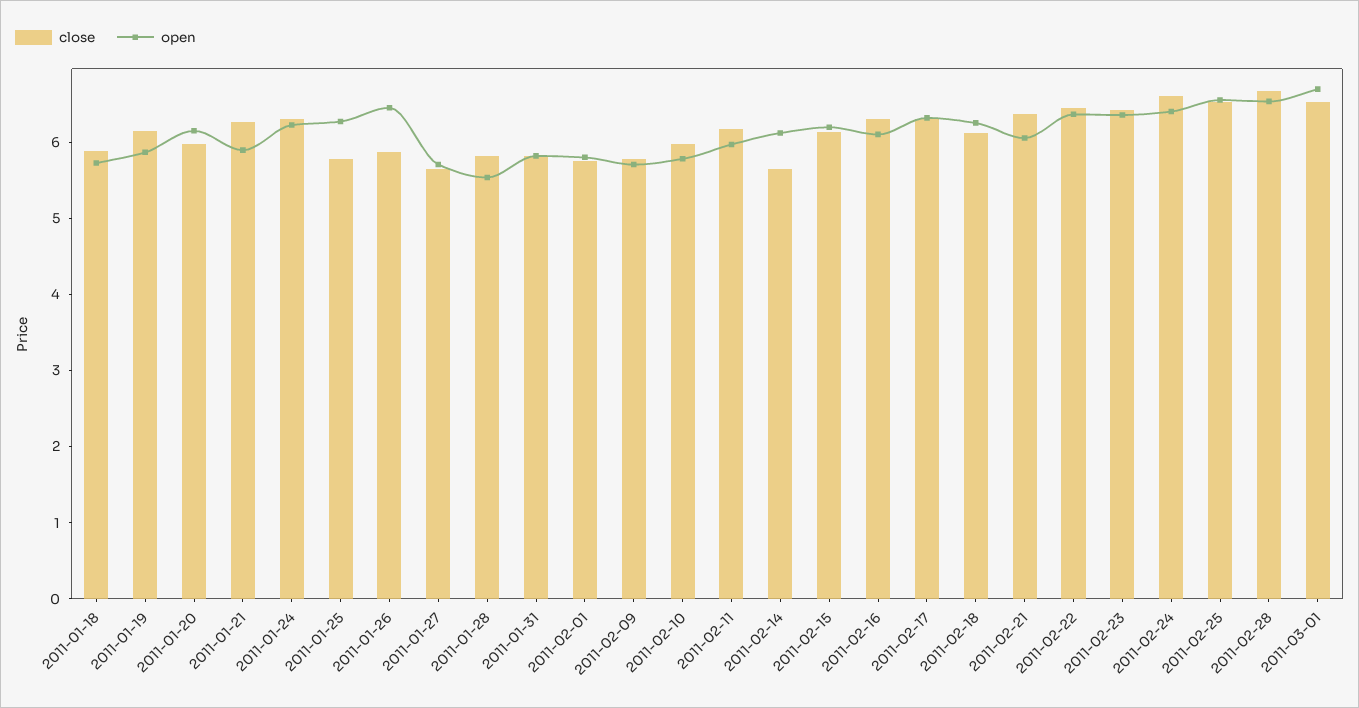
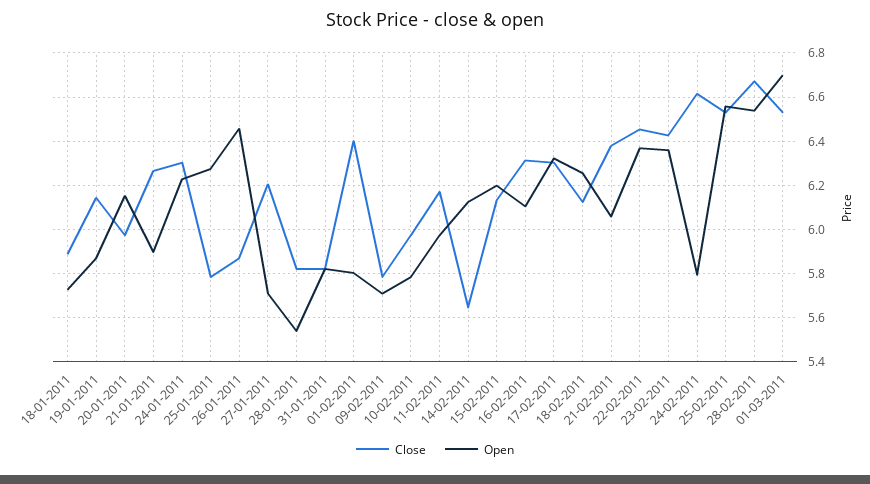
  {
    "close": {
      "2011-01-18": 5.9,
      "2011-01-19": 6.15,
      "2011-01-20": 5.95,
      "2011-01-21": 6.25,
      "2011-01-24": 6.3,
      "2011-01-25": 5.8,
      "2011-01-26": 5.85,
-     "2011-01-27": 5.6,
+     "2011-01-27": 6.2,
      "2011-01-28": 5.8,
      "2011-01-31": 5.8,
-     "2011-02-01": 5.8,
+     "2011-02-01": 6.4,
      "2011-02-09": 5.8,
      "2011-02-10": 5.95,
      "2011-02-11": 6.15,
      "2011-02-14": 5.65,
      "2011-02-15": 6.15,
      "2011-02-16": 6.3,
      "2011-02-17": 6.3,
      "2011-02-18": 6.1,
      "2011-02-21": 6.4,
      "2011-02-22": 6.45,
      "2011-02-23": 6.45,
      "2011-02-24": 6.6,
      "2011-02-25": 6.55,
      "2011-02-28": 6.65,
      "2011-03-01": 6.55
    },
    "open": {
      "2011-01-18": 5.75,
      "2011-01-19": 5.85,
      "2011-01-20": 6.15,
      "2011-01-21": 5.9,
      "2011-01-24": 6.25,
      "2011-01-25": 6.3,
      "2011-01-26": 6.45,
      "2011-01-27": 5.7,
      "2011-01-28": 5.55,
      "2011-01-31": 5.8,
      "2011-02-01": 5.8,
      "2011-02-09": 5.7,
      "2011-02-10": 5.8,
      "2011-02-11": 5.95,
      "2011-02-14": 6.1,
      "2011-02-15": 6.2,
      "2011-02-16": 6.1,
      "2011-02-17": 6.3,
      "2011-02-18": 6.25,
      "2011-02-21": 6.05,
      "2011-02-22": 6.35,
      "2011-02-23": 6.35,
-     "2011-02-24": 6.4,
+     "2011-02-24": 5.8,
      "2011-02-25": 6.55,
      "2011-02-28": 6.55,
      "2011-03-01": 6.7
    }
  }

